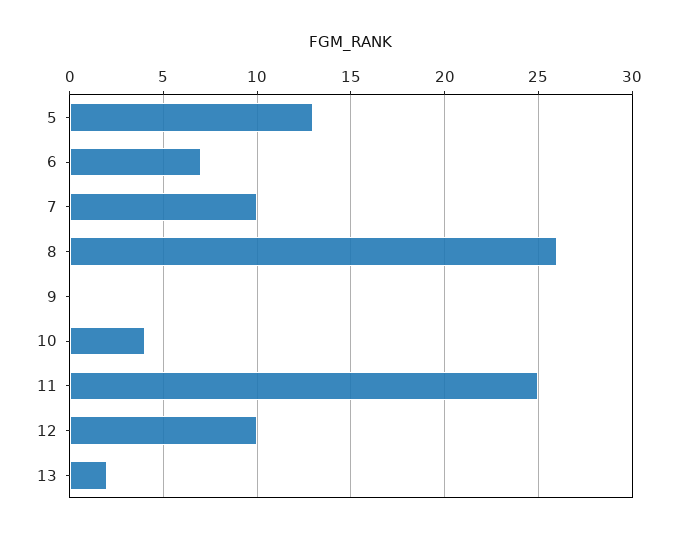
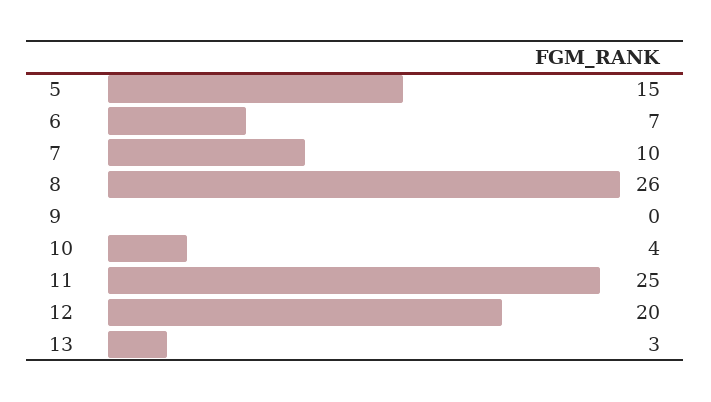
  {
-   "5": 13,
+   "5": 15,
    "6": 7,
    "7": 10,
    "8": 26,
    "9": 0,
    "10": 4,
    "11": 25,
-   "12": 10,
+   "12": 20,
-   "13": 2
+   "13": 3
  }

